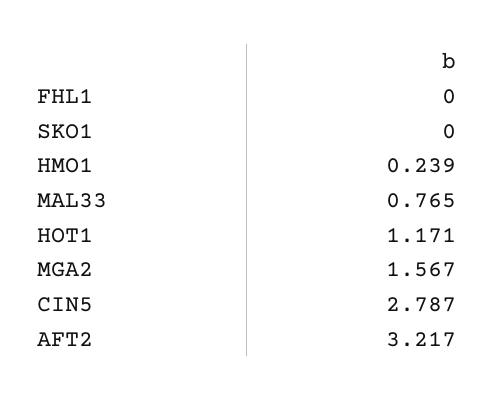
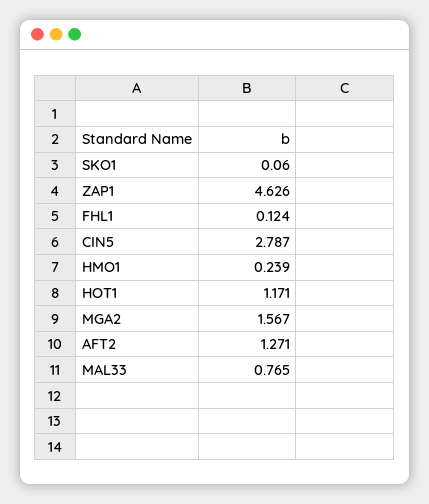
  {
-   "FHL1": 0,
+   "FHL1": 0.124,
-   "SKO1": 0,
+   "SKO1": 0.06,
    "HMO1": 0.239,
    "MAL33": 0.765,
    "HOT1": 1.171,
    "MGA2": 1.567,
    "CIN5": 2.787,
-   "AFT2": 3.217
+   "AFT2": 1.271,
+   "ZAP1": 4.626
  }

